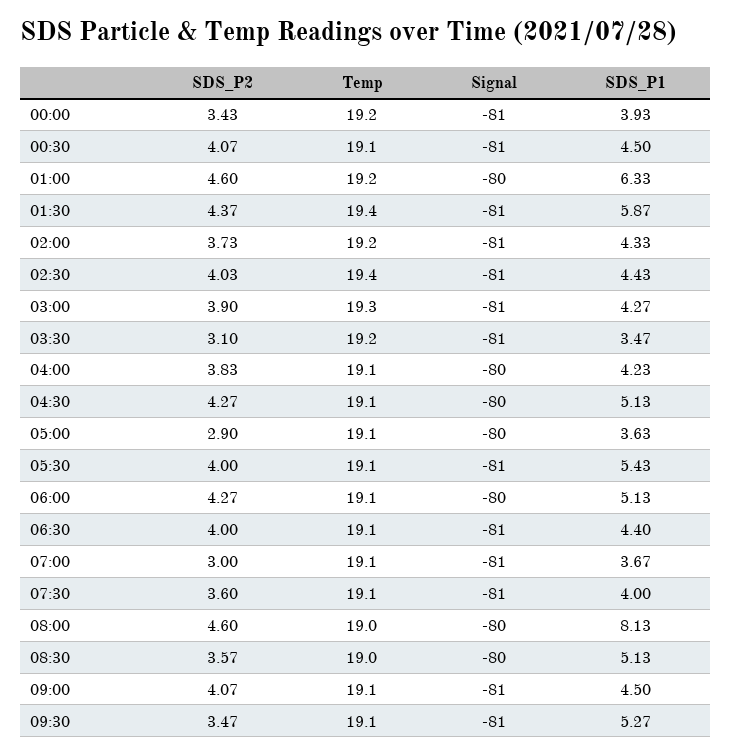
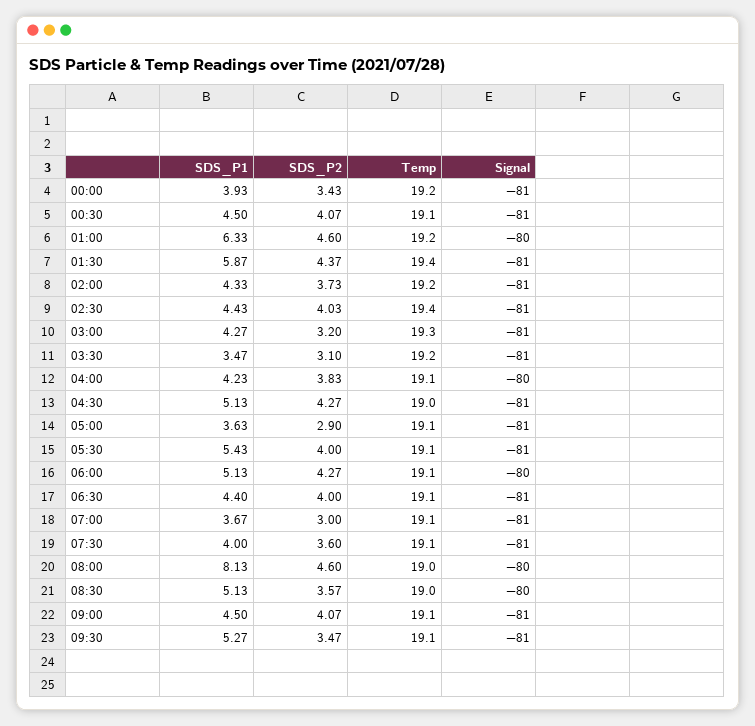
  {
    "SDS_P2": {
      "00:00": 3.43,
      "00:30": 4.07,
      "01:00": 4.6,
      "01:30": 4.37,
      "02:00": 3.73,
      "02:30": 4.03,
-     "03:00": 3.9,
+     "03:00": 3.2,
      "03:30": 3.1,
      "04:00": 3.83,
      "04:30": 4.27,
      "05:00": 2.9,
      "05:30": 4,
      "06:00": 4.27,
      "06:30": 4,
      "07:00": 3,
      "07:30": 3.6,
      "08:00": 4.6,
      "08:30": 3.57,
      "09:00": 4.07,
      "09:30": 3.47
    },
    "Temp": {
      "00:00": 19.2,
      "00:30": 19.1,
      "01:00": 19.2,
      "01:30": 19.4,
      "02:00": 19.2,
      "02:30": 19.4,
      "03:00": 19.3,
      "03:30": 19.2,
      "04:00": 19.1,
-     "04:30": 19.1,
+     "04:30": 19,
      "05:00": 19.1,
      "05:30": 19.1,
      "06:00": 19.1,
      "06:30": 19.1,
      "07:00": 19.1,
      "07:30": 19.1,
      "08:00": 19,
      "08:30": 19,
      "09:00": 19.1,
      "09:30": 19.1
    },
    "Signal": {
      "00:00": -81,
      "00:30": -81,
      "01:00": -80,
      "01:30": -81,
      "02:00": -81,
      "02:30": -81,
      "03:00": -81,
      "03:30": -81,
      "04:00": -80,
-     "04:30": -80,
+     "04:30": -81,
-     "05:00": -80,
+     "05:00": -81,
      "05:30": -81,
      "06:00": -80,
      "06:30": -81,
      "07:00": -81,
      "07:30": -81,
      "08:00": -80,
      "08:30": -80,
      "09:00": -81,
      "09:30": -81
    },
    "SDS_P1": {
      "00:00": 3.93,
      "00:30": 4.5,
      "01:00": 6.33,
      "01:30": 5.87,
      "02:00": 4.33,
      "02:30": 4.43,
      "03:00": 4.27,
      "03:30": 3.47,
      "04:00": 4.23,
      "04:30": 5.13,
      "05:00": 3.63,
      "05:30": 5.43,
      "06:00": 5.13,
      "06:30": 4.4,
      "07:00": 3.67,
      "07:30": 4,
      "08:00": 8.13,
      "08:30": 5.13,
      "09:00": 4.5,
      "09:30": 5.27
    }
  }

